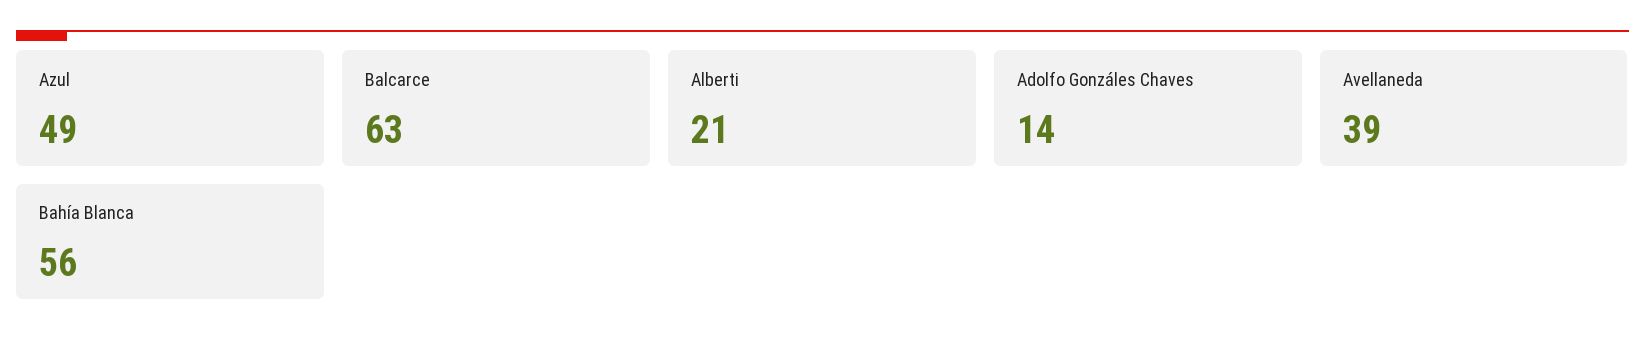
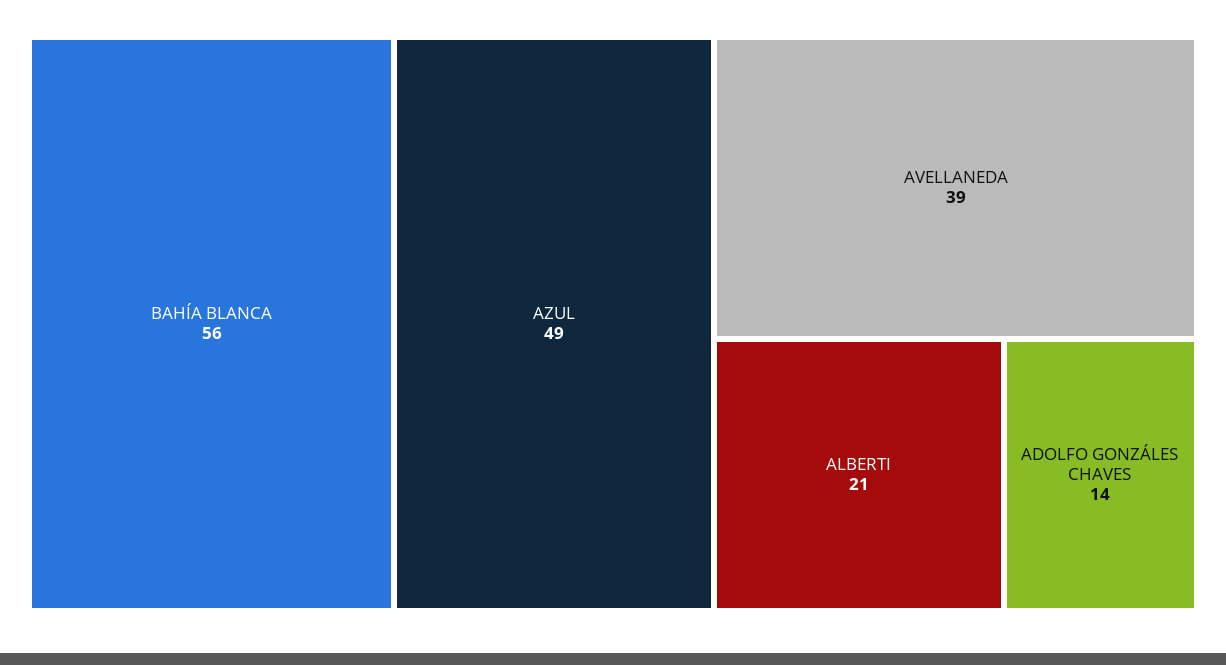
  {
    "Azul": 49,
-   "Balcarce": 63,
    "Alberti": 21,
    "Adolfo Gonzáles Chaves": 14,
    "Avellaneda": 39,
    "Bahía Blanca": 56
  }

